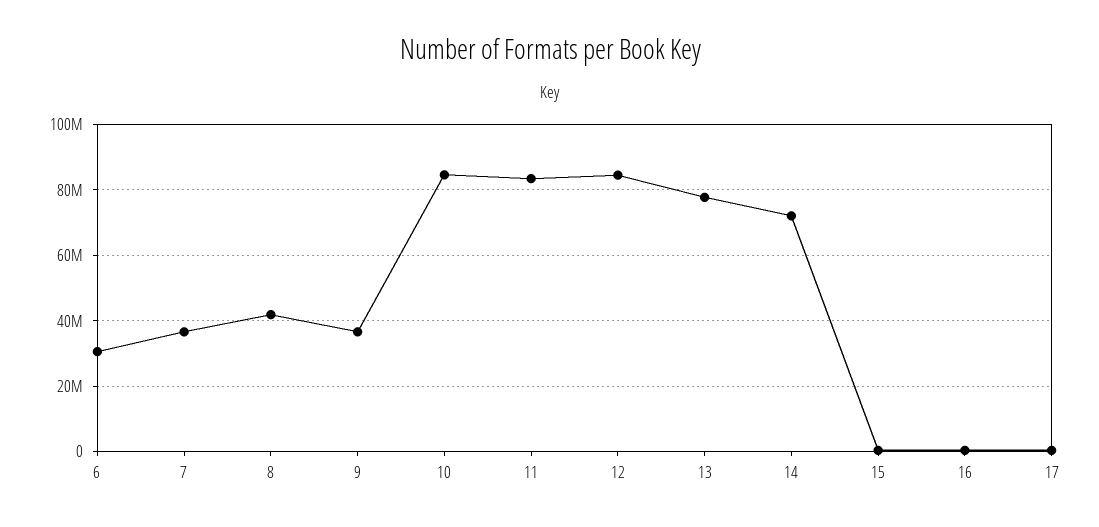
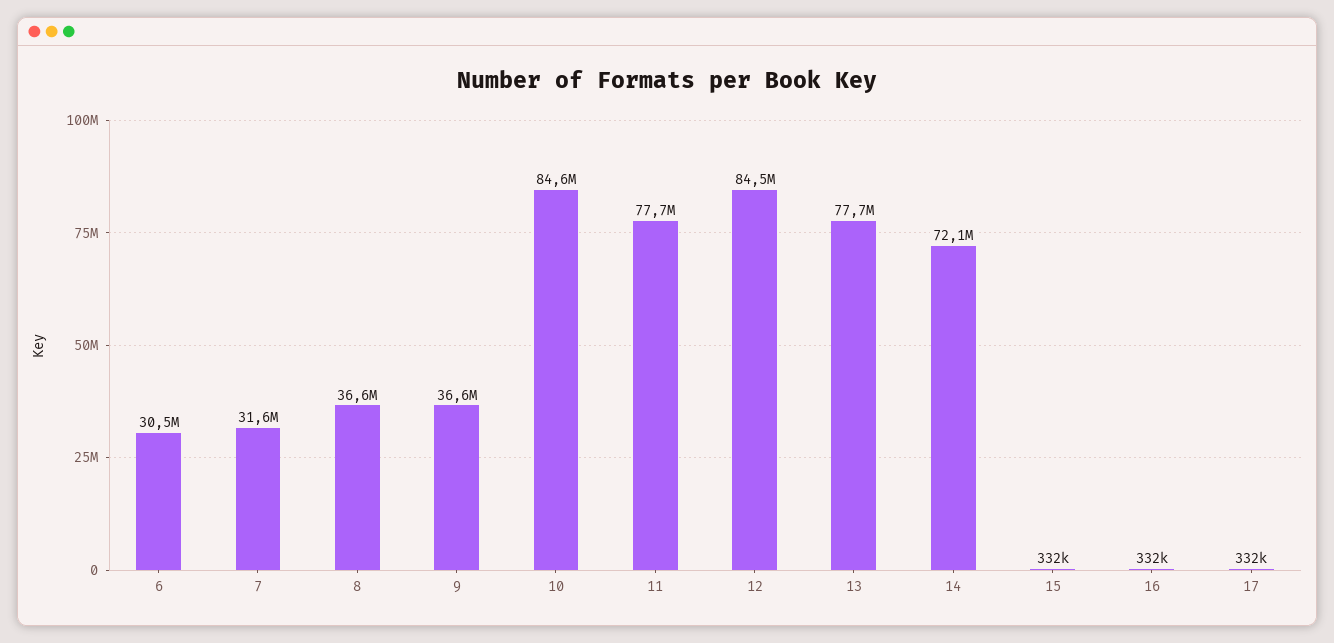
  {
    "6": 30500000,
-   "7": 36000000,
+   "7": 31600000,
-   "8": 42000000,
+   "8": 36600000,
    "9": 36600000,
    "10": 84600000,
-   "11": 84000000,
+   "11": 77700000,
    "12": 84500000,
    "13": 77700000,
    "14": 72100000,
    "15": 332000,
    "16": 332000,
    "17": 332000
  }

